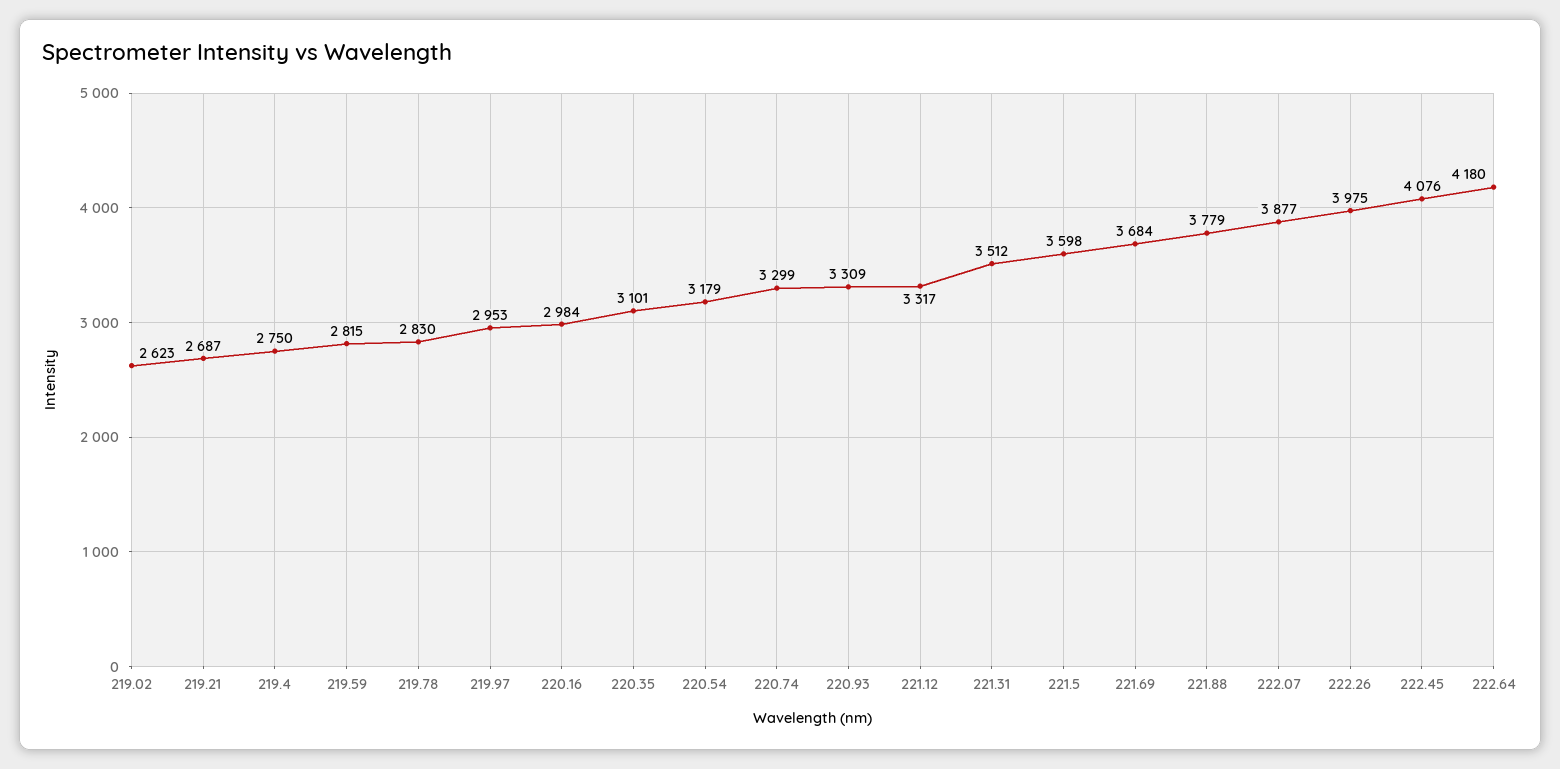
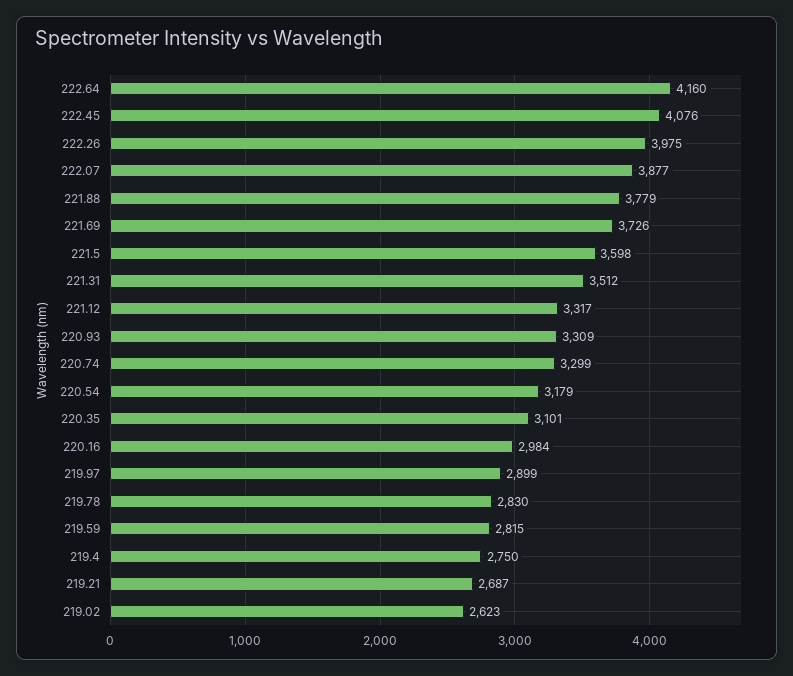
  {
    "219.02": 2623,
    "219.21": 2687,
    "219.4": 2750,
    "219.59": 2815,
    "219.78": 2830,
-   "219.97": 2953,
+   "219.97": 2899,
    "220.16": 2984,
    "220.35": 3101,
    "220.54": 3179,
    "220.74": 3299,
    "220.93": 3309,
    "221.12": 3317,
    "221.31": 3512,
    "221.5": 3598,
-   "221.69": 3684,
+   "221.69": 3726,
    "221.88": 3779,
    "222.07": 3877,
    "222.26": 3975,
    "222.45": 4076,
-   "222.64": 4180
+   "222.64": 4160
  }

